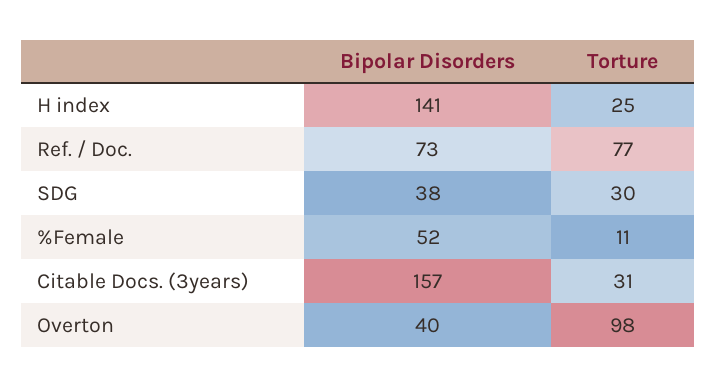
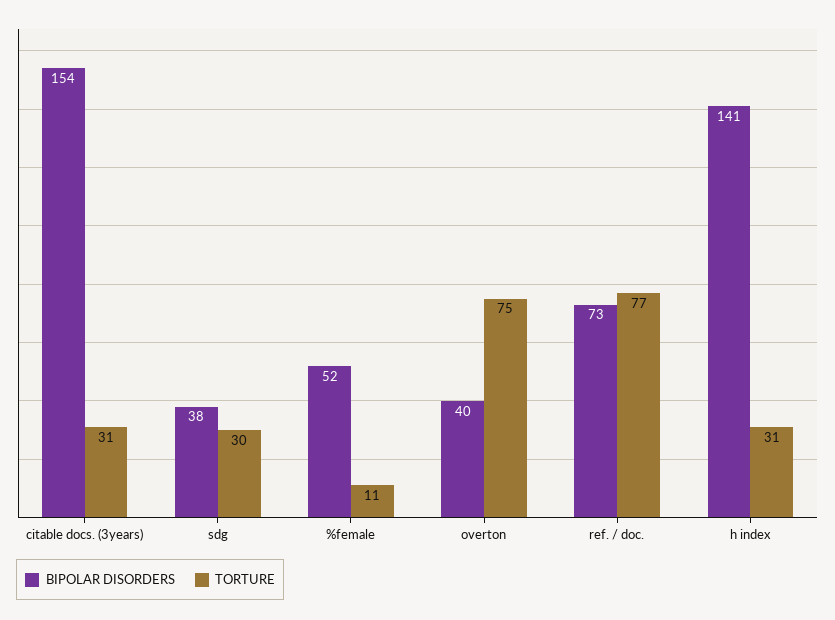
  {
    "Bipolar Disorders": {
      "H index": 141,
      "Ref. / Doc.": 73,
      "SDG": 38,
      "%Female": 52,
-     "Citable Docs. (3years)": 157,
+     "Citable Docs. (3years)": 154,
      "Overton": 40
    },
    "Torture": {
-     "H index": 25,
+     "H index": 31,
      "Ref. / Doc.": 77,
      "SDG": 30,
      "%Female": 11,
      "Citable Docs. (3years)": 31,
-     "Overton": 98
+     "Overton": 75
    }
  }

